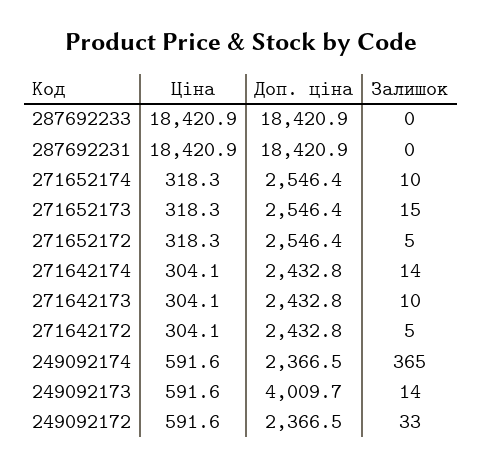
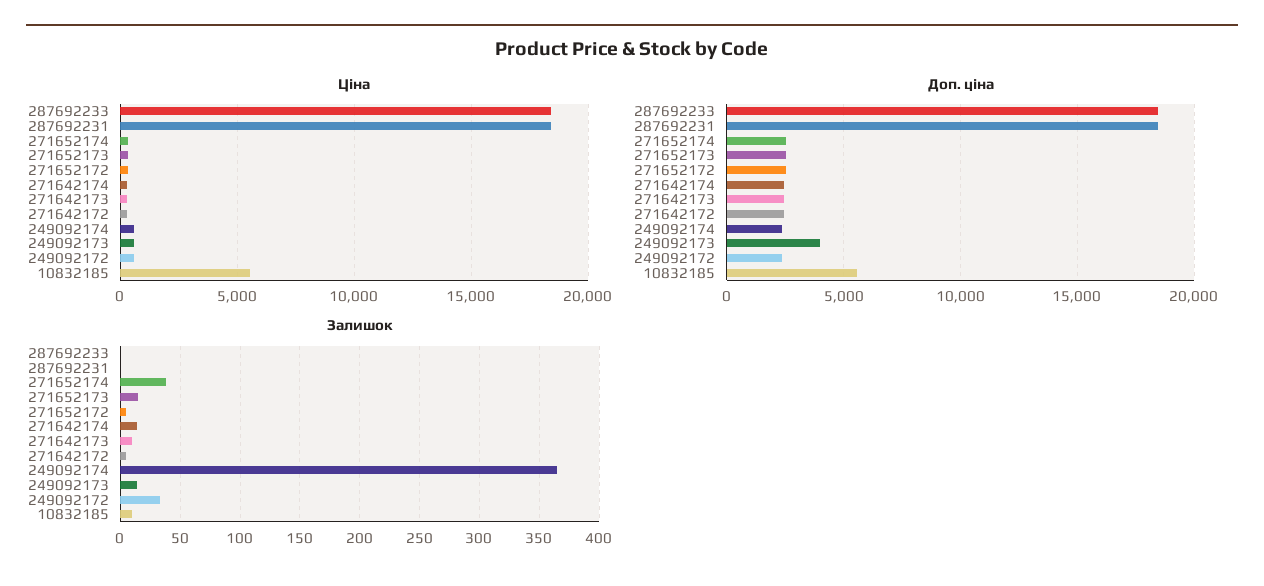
  {
    "Ціна": {
      "287692233": 18420.9,
      "287692231": 18420.9,
      "271652174": 318.3,
      "271652173": 318.3,
      "271652172": 318.3,
      "271642174": 304.1,
      "271642173": 304.1,
      "271642172": 304.1,
      "249092174": 591.6,
      "249092173": 591.6,
-     "249092172": 591.6
+     "249092172": 591.6,
+     "10832185": 5500
    },
    "Доп. ціна": {
      "287692233": 18420.9,
      "287692231": 18420.9,
      "271652174": 2546.4,
      "271652173": 2546.4,
      "271652172": 2546.4,
      "271642174": 2432.8,
      "271642173": 2432.8,
      "271642172": 2432.8,
      "249092174": 2366.5,
      "249092173": 4009.7,
-     "249092172": 2366.5
+     "249092172": 2366.5,
+     "10832185": 5500
    },
    "Залишок": {
      "287692233": 0,
      "287692231": 0,
-     "271652174": 10,
+     "271652174": 40,
      "271652173": 15,
      "271652172": 5,
      "271642174": 14,
      "271642173": 10,
      "271642172": 5,
      "249092174": 365,
      "249092173": 14,
-     "249092172": 33
+     "249092172": 33,
+     "10832185": 10
    }
  }

